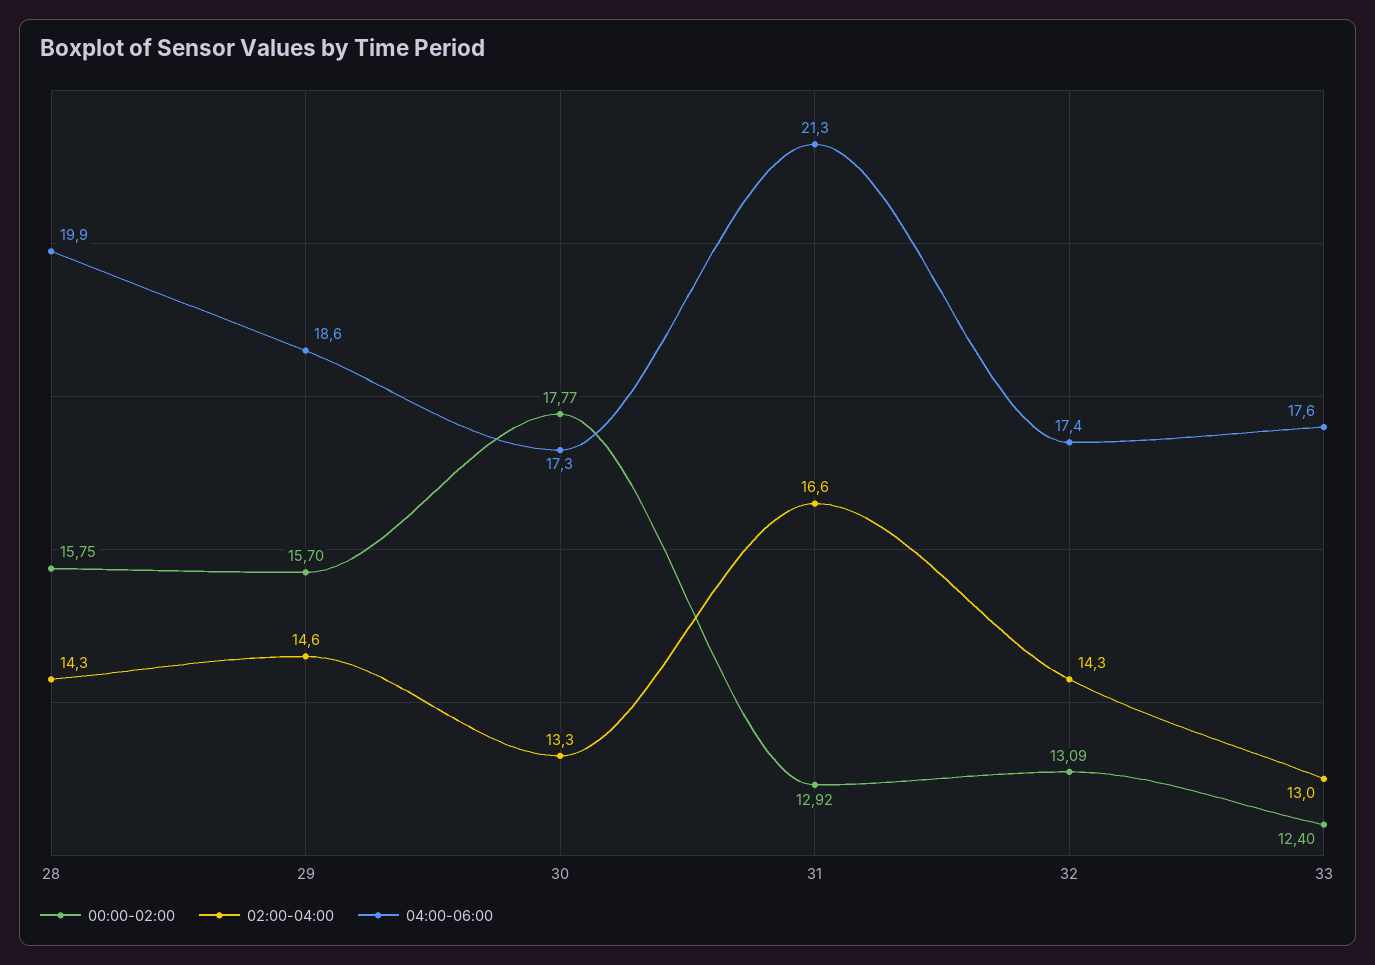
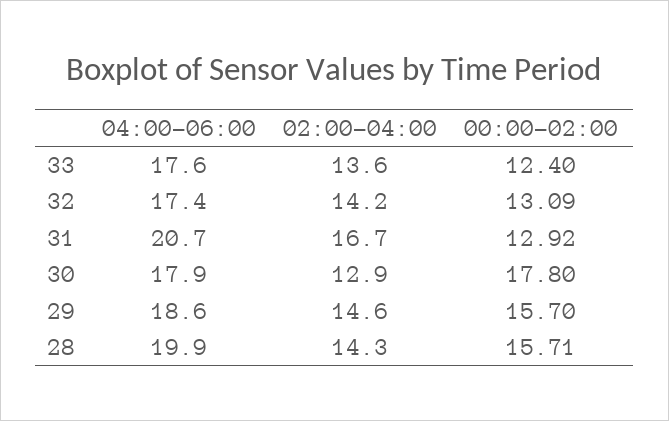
  {
    "00:00-02:00": {
-     "28": 15.75,
+     "28": 15.71,
      "29": 15.7,
-     "30": 17.77,
+     "30": 17.8,
      "31": 12.92,
      "32": 13.09,
      "33": 12.4
    },
    "02:00-04:00": {
      "28": 14.3,
      "29": 14.6,
-     "30": 13.3,
+     "30": 12.9,
-     "31": 16.6,
+     "31": 16.7,
-     "32": 14.3,
+     "32": 14.2,
-     "33": 13
+     "33": 13.6
    },
    "04:00-06:00": {
      "28": 19.9,
      "29": 18.6,
-     "30": 17.3,
+     "30": 17.9,
-     "31": 21.3,
+     "31": 20.7,
      "32": 17.4,
      "33": 17.6
    }
  }

